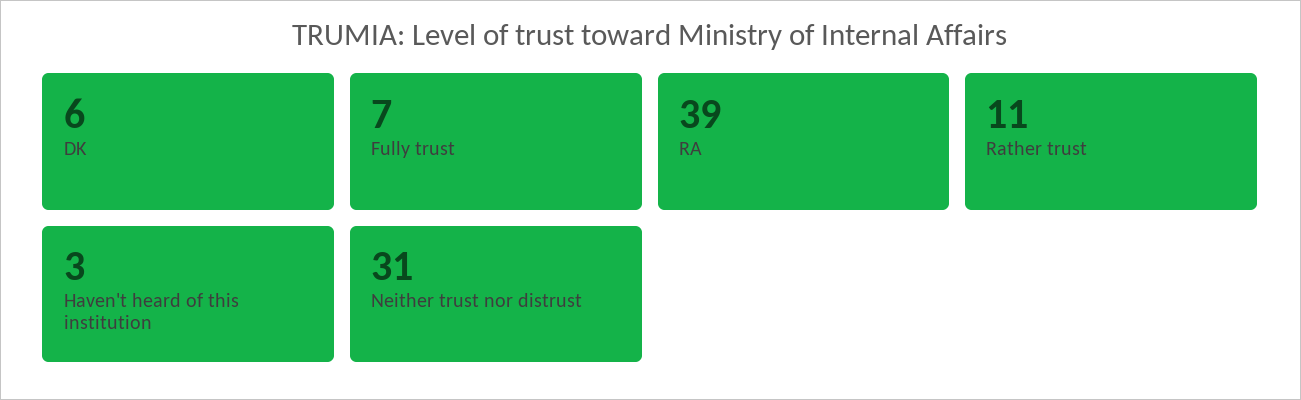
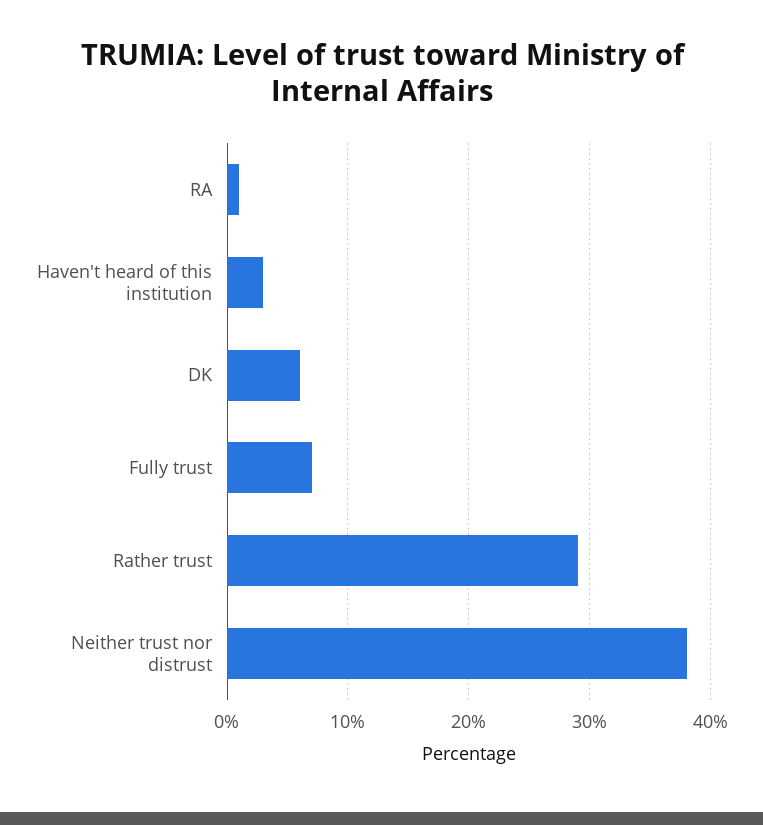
  {
    "DK": 6,
    "Fully trust": 7,
-   "RA": 39,
+   "RA": 1,
-   "Rather trust": 11,
+   "Rather trust": 29,
    "Haven't heard of this institution": 3,
-   "Neither trust nor distrust": 31
+   "Neither trust nor distrust": 38
  }

